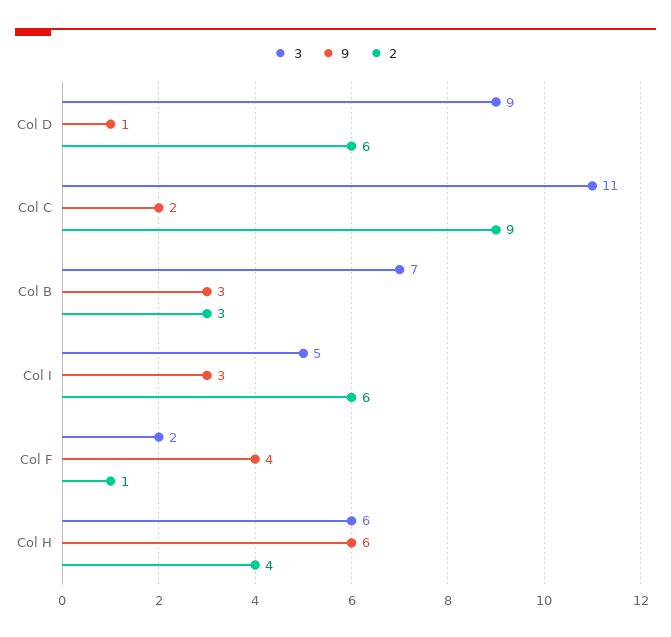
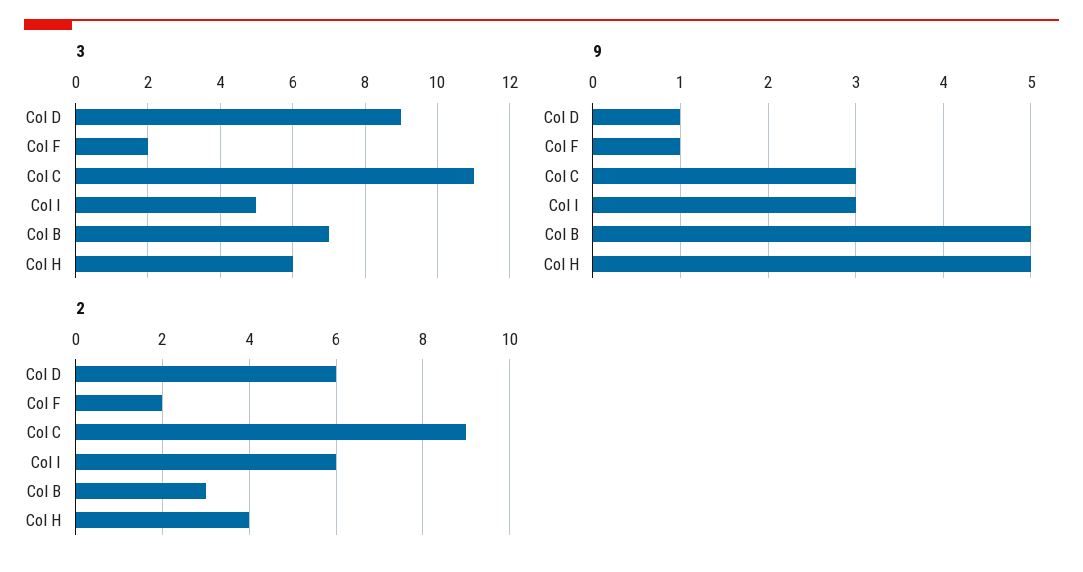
  {
    "3": {
      "Col D": 9,
      "Col C": 11,
      "Col B": 7,
      "Col I": 5,
      "Col F": 2,
      "Col H": 6
    },
    "9": {
      "Col D": 1,
-     "Col C": 2,
+     "Col C": 3,
-     "Col B": 3,
+     "Col B": 5,
      "Col I": 3,
-     "Col F": 4,
+     "Col F": 1,
-     "Col H": 6
+     "Col H": 5
    },
    "2": {
      "Col D": 6,
      "Col C": 9,
      "Col B": 3,
      "Col I": 6,
-     "Col F": 1,
+     "Col F": 2,
      "Col H": 4
    }
  }

